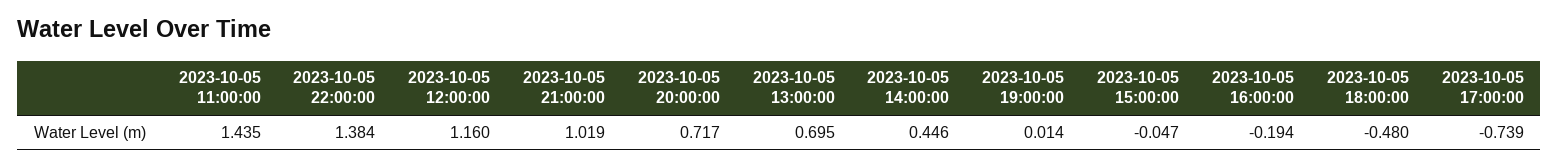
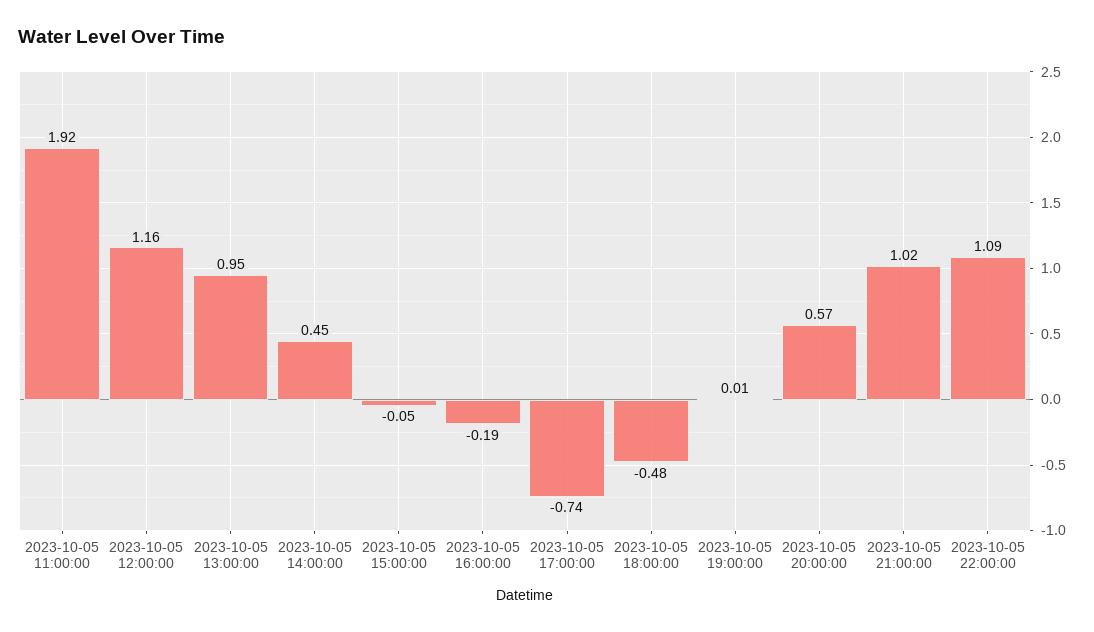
  {
-   "2023-10-05 11:00:00": 1.435,
+   "2023-10-05 11:00:00": 1.92,
-   "2023-10-05 22:00:00": 1.384,
+   "2023-10-05 22:00:00": 1.09,
    "2023-10-05 12:00:00": 1.16,
    "2023-10-05 21:00:00": 1.019,
-   "2023-10-05 20:00:00": 0.717,
+   "2023-10-05 20:00:00": 0.57,
-   "2023-10-05 13:00:00": 0.695,
+   "2023-10-05 13:00:00": 0.95,
    "2023-10-05 14:00:00": 0.446,
    "2023-10-05 19:00:00": 0.014,
    "2023-10-05 15:00:00": -0.047,
    "2023-10-05 16:00:00": -0.194,
    "2023-10-05 18:00:00": -0.48,
    "2023-10-05 17:00:00": -0.739
  }

